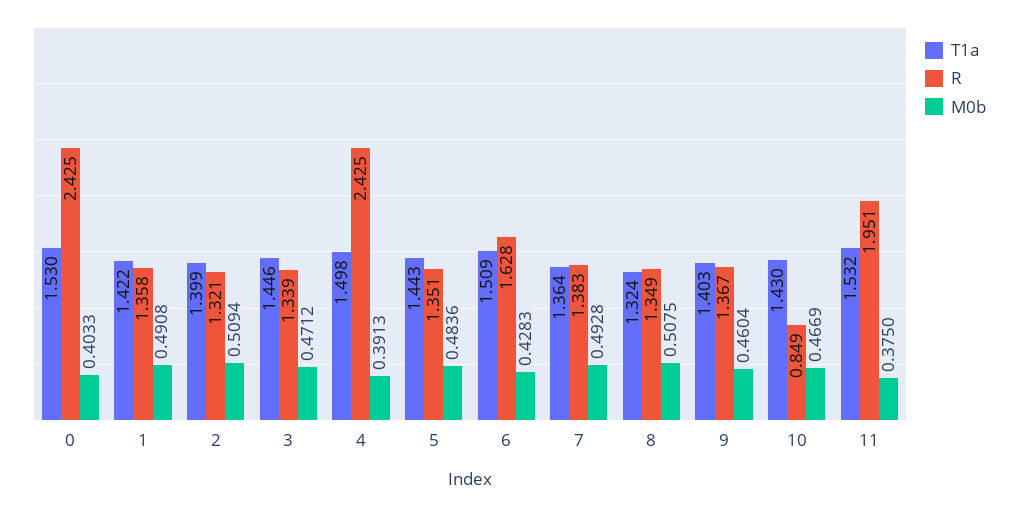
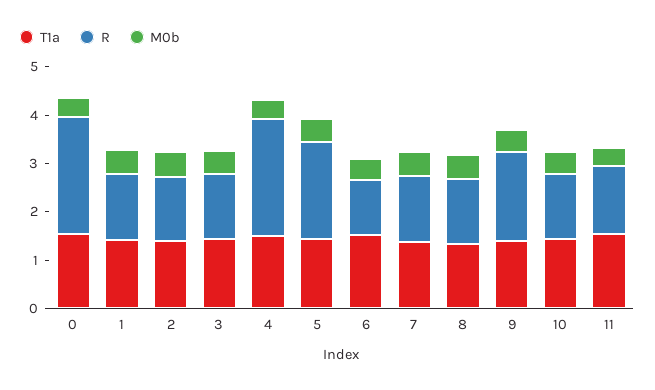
  {
    "T1a": {
      "0": 1.53,
      "1": 1.422,
      "2": 1.399,
      "3": 1.446,
      "4": 1.498,
      "5": 1.443,
      "6": 1.509,
      "7": 1.364,
      "8": 1.324,
      "9": 1.403,
      "10": 1.43,
      "11": 1.532
    },
    "R": {
      "0": 2.425,
      "1": 1.358,
      "2": 1.321,
      "3": 1.339,
      "4": 2.425,
-     "5": 1.351,
+     "5": 2,
-     "6": 1.628,
+     "6": 1.2,
      "7": 1.383,
      "8": 1.349,
-     "9": 1.367,
+     "9": 1.8,
-     "10": 0.849,
+     "10": 1.4,
-     "11": 1.951
+     "11": 1.4
    },
    "M0b": {
      "0": 0.4033,
      "1": 0.4908,
      "2": 0.5094,
      "3": 0.4712,
      "4": 0.3913,
      "5": 0.4836,
      "6": 0.4283,
      "7": 0.4928,
      "8": 0.5075,
      "9": 0.4604,
      "10": 0.4669,
      "11": 0.375
    }
  }

